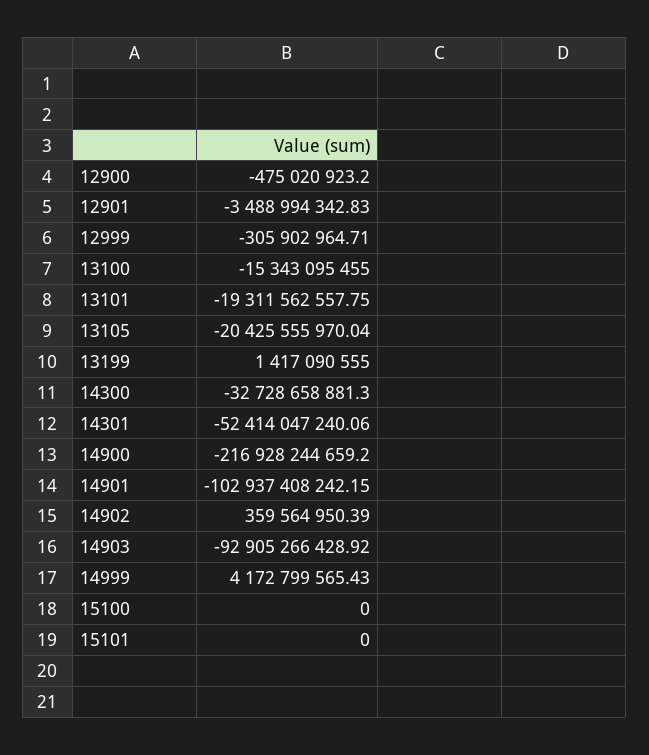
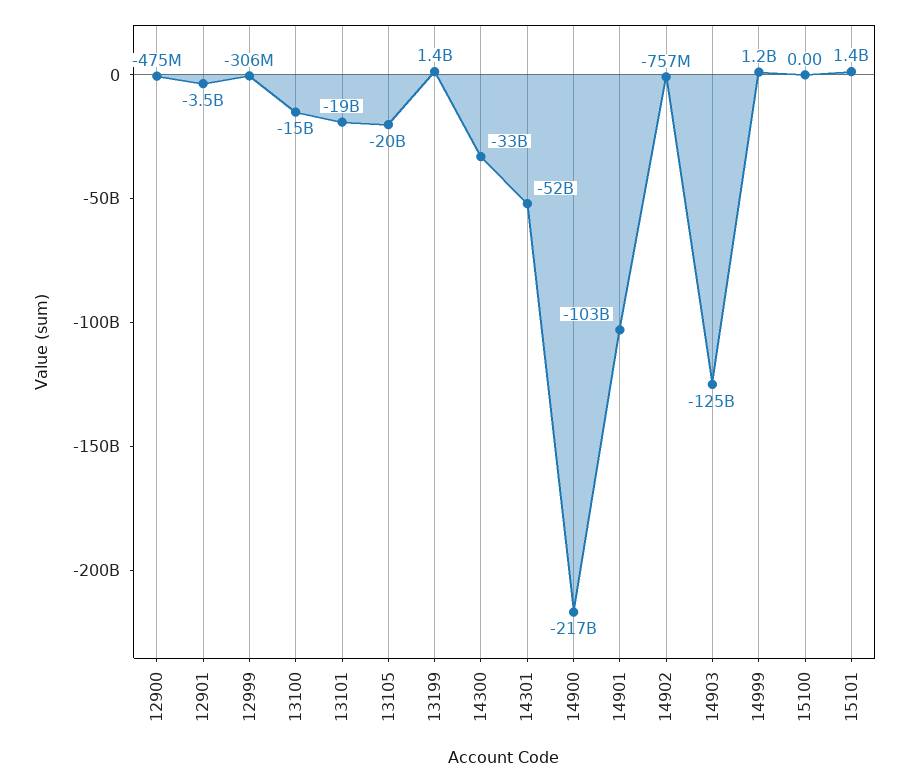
  {
    "12900": -475020923.2,
    "12901": -3488994342.83,
    "12999": -305902964.71,
    "13100": -15343095455,
    "13101": -19311562557.75,
    "13105": -20425555970.04,
    "13199": 1417090555,
    "14300": -32728658881.3,
    "14301": -52414047240.06,
    "14900": -216928244659.2,
    "14901": -102937408242.15,
-   "14902": 359564950.39,
+   "14902": -757000000,
-   "14903": -92905266428.92,
+   "14903": -125000000000,
-   "14999": 4172799565.43,
+   "14999": 1200000000,
    "15100": 0,
-   "15101": 0
+   "15101": 1400000000
  }

